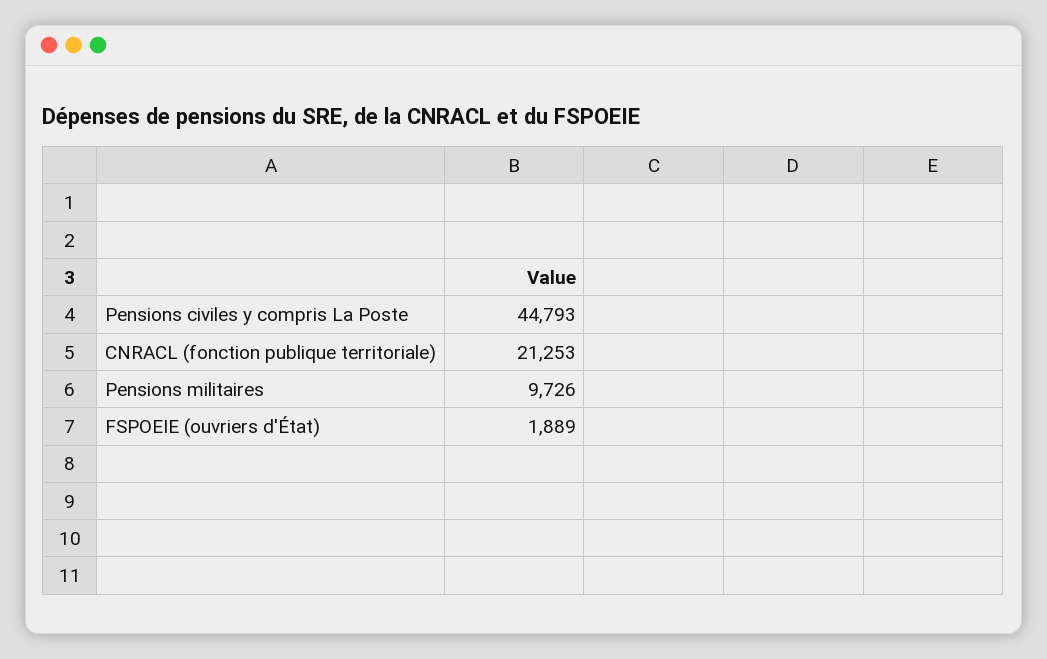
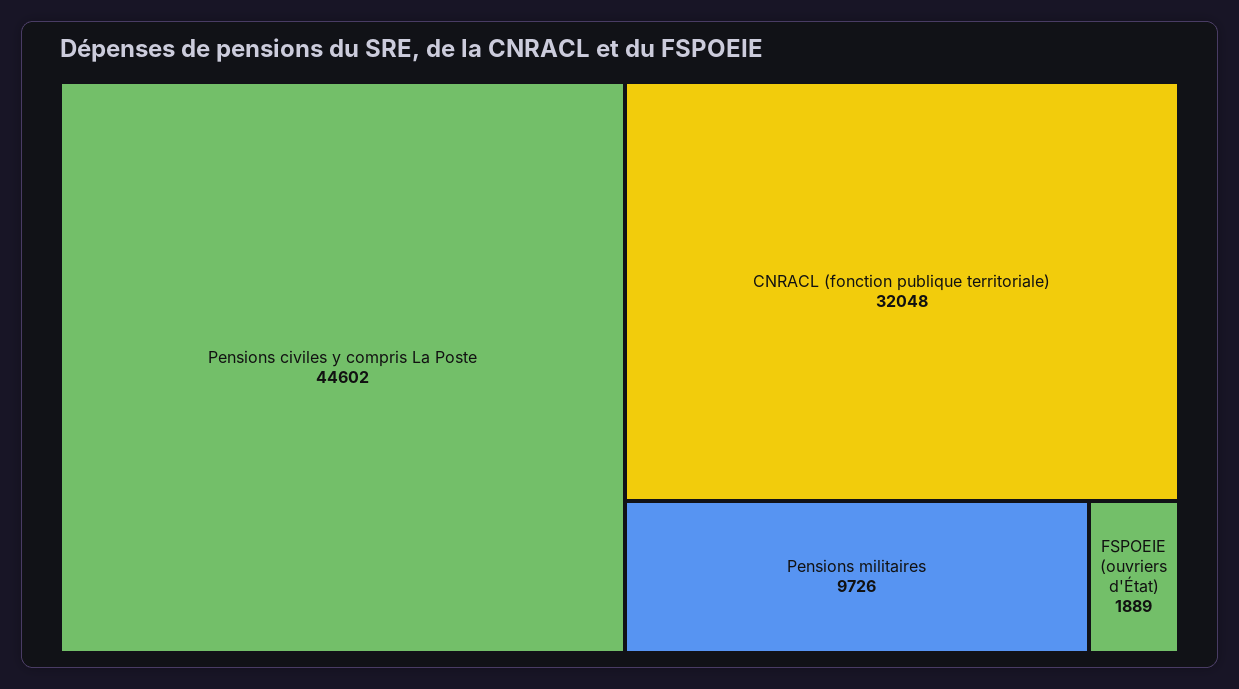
  {
-   "Pensions civiles y compris La Poste": 44793,
+   "Pensions civiles y compris La Poste": 44602,
-   "CNRACL (fonction publique territoriale)": 21253,
+   "CNRACL (fonction publique territoriale)": 32048,
    "Pensions militaires": 9726,
    "FSPOEIE (ouvriers d'État)": 1889
  }

